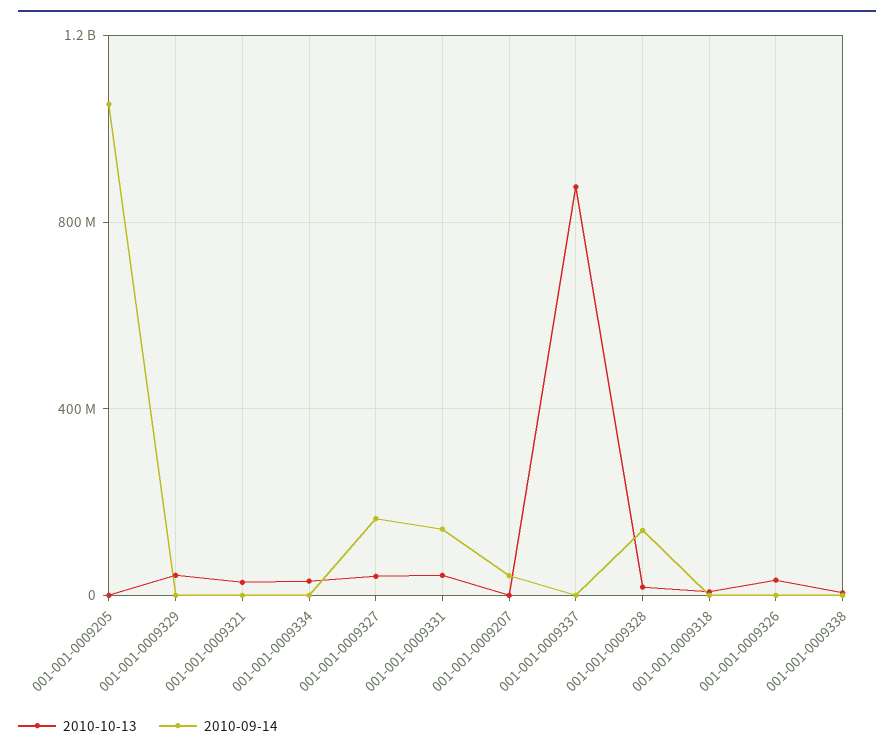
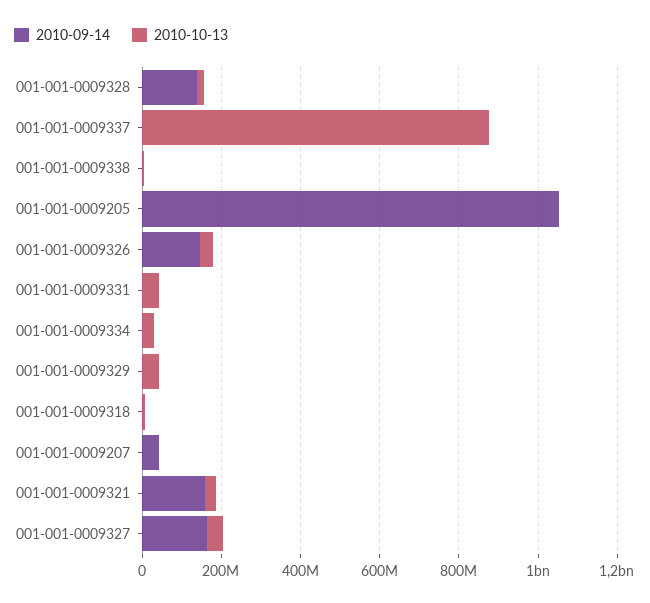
  {
    "2010-10-13": {
      "001-001-0009205": 0,
      "001-001-0009329": 50000000,
      "001-001-0009321": 50000000,
      "001-001-0009334": 50000000,
      "001-001-0009327": 50000000,
      "001-001-0009331": 50000000,
      "001-001-0009207": 0,
      "001-001-0009337": 900000000,
      "001-001-0009328": 0,
      "001-001-0009318": 0,
      "001-001-0009326": 50000000,
      "001-001-0009338": 0
    },
    "2010-09-14": {
      "001-001-0009205": 1050000000,
      "001-001-0009329": 0,
-     "001-001-0009321": 0,
+     "001-001-0009321": 150000000,
      "001-001-0009334": 0,
      "001-001-0009327": 150000000,
-     "001-001-0009331": 150000000,
+     "001-001-0009331": 0,
      "001-001-0009207": 50000000,
      "001-001-0009337": 0,
      "001-001-0009328": 150000000,
      "001-001-0009318": 0,
-     "001-001-0009326": 0,
+     "001-001-0009326": 150000000,
      "001-001-0009338": 0
    }
  }

